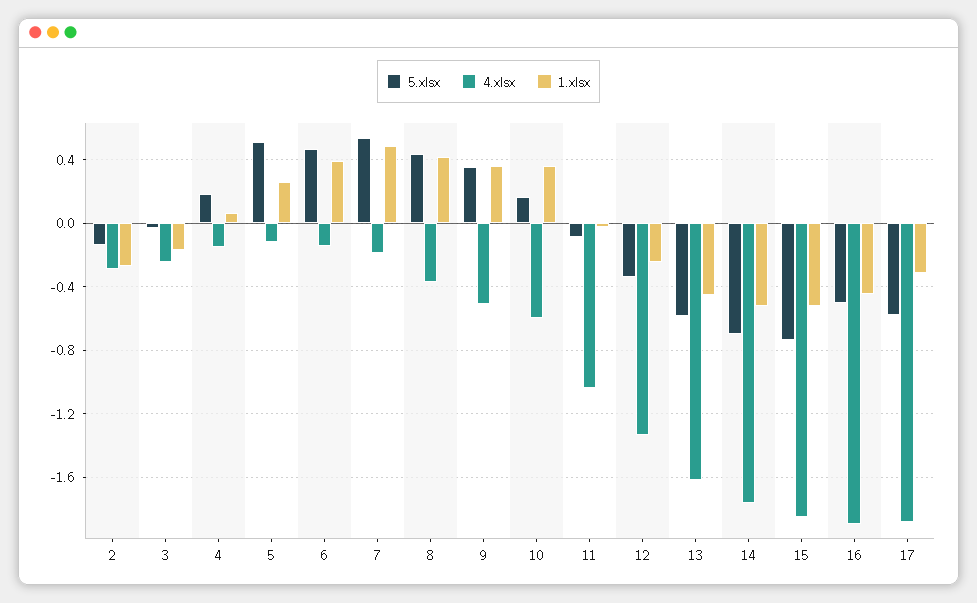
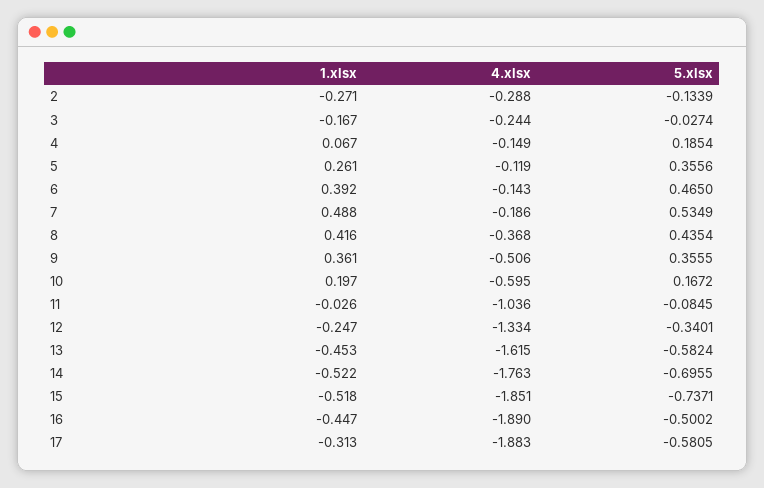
  {
    "5.xlsx": {
      "2": -0.1339,
      "3": -0.0274,
      "4": 0.1854,
-     "5": 0.5,
+     "5": 0.3556,
      "6": 0.465,
      "7": 0.5349,
      "8": 0.4354,
      "9": 0.3555,
      "10": 0.1672,
      "11": -0.0845,
      "12": -0.3401,
      "13": -0.5824,
      "14": -0.6955,
      "15": -0.7371,
      "16": -0.5002,
      "17": -0.5805
    },
    "4.xlsx": {
      "2": -0.288,
      "3": -0.244,
      "4": -0.149,
      "5": -0.119,
      "6": -0.143,
      "7": -0.186,
      "8": -0.368,
      "9": -0.506,
      "10": -0.595,
      "11": -1.036,
      "12": -1.334,
      "13": -1.615,
      "14": -1.763,
      "15": -1.851,
      "16": -1.89,
      "17": -1.883
    },
    "1.xlsx": {
      "2": -0.271,
      "3": -0.167,
      "4": 0.067,
      "5": 0.261,
      "6": 0.392,
      "7": 0.488,
      "8": 0.416,
      "9": 0.361,
-     "10": 0.35,
+     "10": 0.197,
      "11": -0.026,
      "12": -0.247,
      "13": -0.453,
      "14": -0.522,
      "15": -0.518,
      "16": -0.447,
      "17": -0.313
    }
  }

